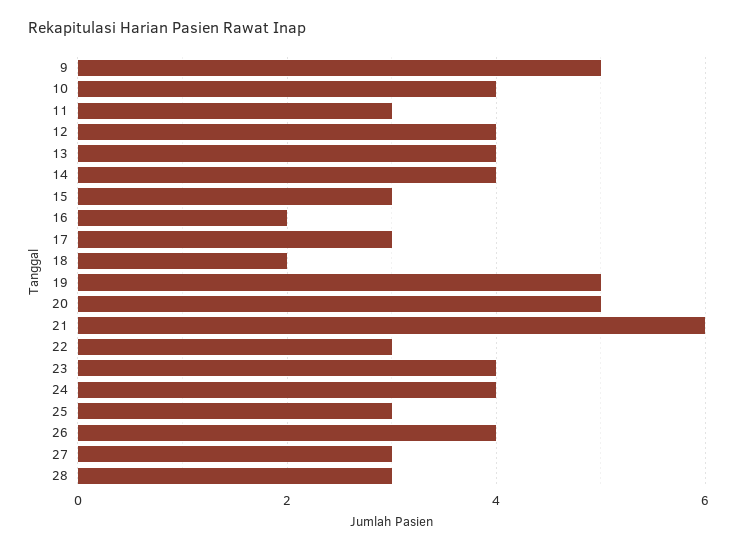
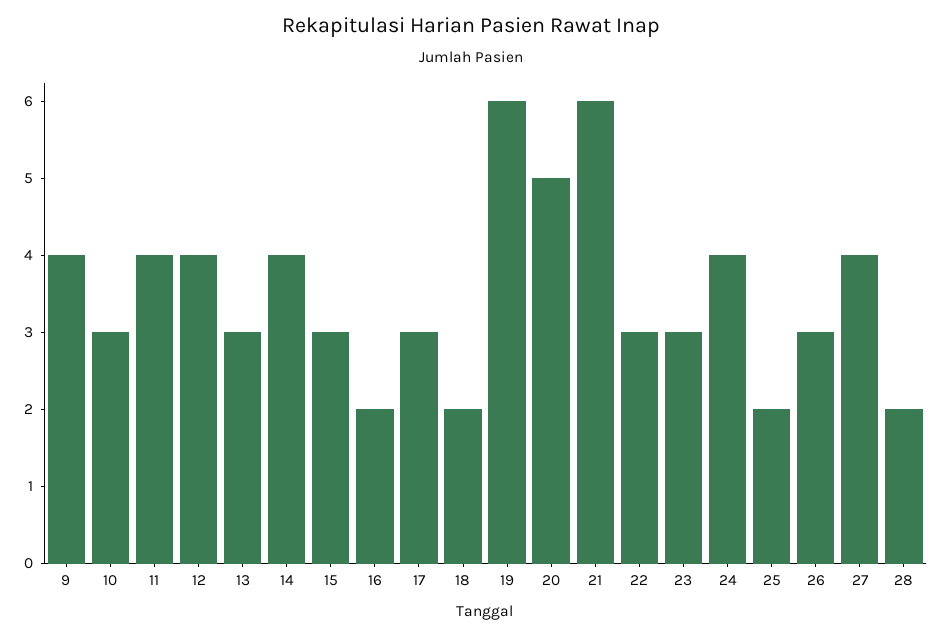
  {
-   "9": 5,
+   "9": 4,
-   "10": 4,
+   "10": 3,
-   "11": 3,
+   "11": 4,
    "12": 4,
-   "13": 4,
+   "13": 3,
    "14": 4,
    "15": 3,
    "16": 2,
    "17": 3,
    "18": 2,
-   "19": 5,
+   "19": 6,
    "20": 5,
    "21": 6,
    "22": 3,
-   "23": 4,
+   "23": 3,
    "24": 4,
-   "25": 3,
+   "25": 2,
-   "26": 4,
+   "26": 3,
-   "27": 3,
+   "27": 4,
-   "28": 3
+   "28": 2
  }

